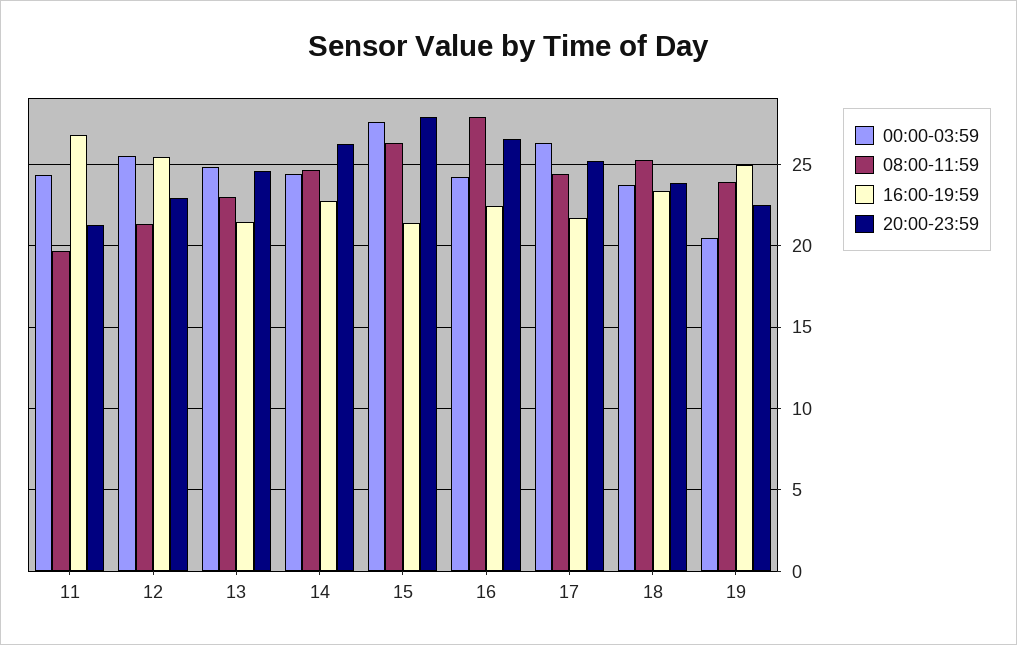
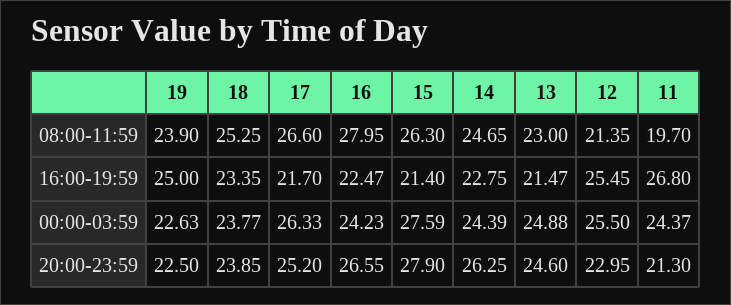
  {
    "00:00-03:59": {
      "11": 24.37,
      "12": 25.5,
      "13": 24.88,
      "14": 24.39,
      "15": 27.59,
      "16": 24.23,
      "17": 26.33,
      "18": 23.77,
-     "19": 20.5
+     "19": 22.63
    },
    "08:00-11:59": {
      "11": 19.7,
      "12": 21.35,
      "13": 23,
      "14": 24.65,
      "15": 26.3,
      "16": 27.95,
-     "17": 24.5,
+     "17": 26.6,
      "18": 25.25,
      "19": 23.9
    },
    "16:00-19:59": {
      "11": 26.8,
      "12": 25.45,
      "13": 21.47,
      "14": 22.75,
      "15": 21.4,
      "16": 22.47,
      "17": 21.7,
      "18": 23.35,
      "19": 25
    },
    "20:00-23:59": {
      "11": 21.3,
      "12": 22.95,
      "13": 24.6,
      "14": 26.25,
      "15": 27.9,
      "16": 26.55,
      "17": 25.2,
      "18": 23.85,
      "19": 22.5
    }
  }

